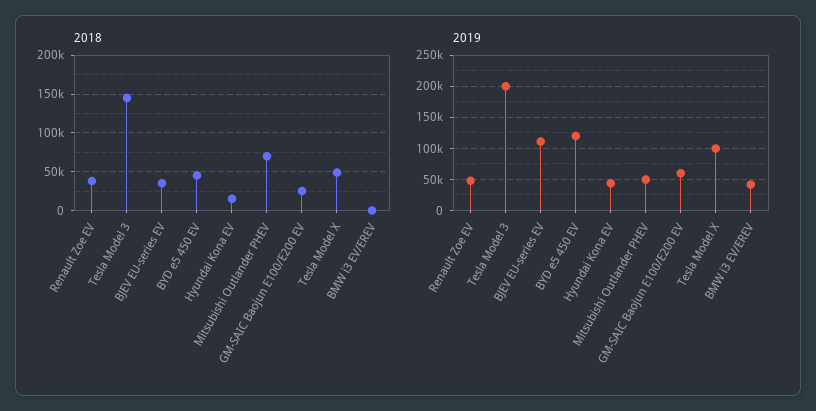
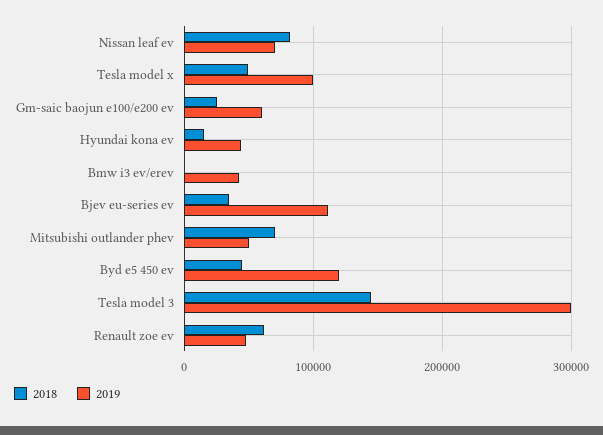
  {
    "2018": {
-     "Renault Zoe EV": 40000,
+     "Renault Zoe EV": 60000,
      "Tesla Model 3": 150000,
      "BJEV EU-series EV": 40000,
      "BYD e5 450 EV": 50000,
      "Hyundai Kona EV": 20000,
      "Mitsubishi Outlander PHEV": 70000,
      "GM-SAIC Baojun E100/E200 EV": 30000,
      "Tesla Model X": 50000,
-     "BMW i3 EV/EREV": 0
+     "BMW i3 EV/EREV": 0,
+     "Nissan leaf ev": 80000
    },
    "2019": {
      "Renault Zoe EV": 50000,
-     "Tesla Model 3": 200000,
+     "Tesla Model 3": 300000,
      "BJEV EU-series EV": 110000,
      "BYD e5 450 EV": 120000,
      "Hyundai Kona EV": 40000,
      "Mitsubishi Outlander PHEV": 50000,
      "GM-SAIC Baojun E100/E200 EV": 60000,
      "Tesla Model X": 100000,
-     "BMW i3 EV/EREV": 40000
+     "BMW i3 EV/EREV": 40000,
+     "Nissan leaf ev": 70000
    }
  }

